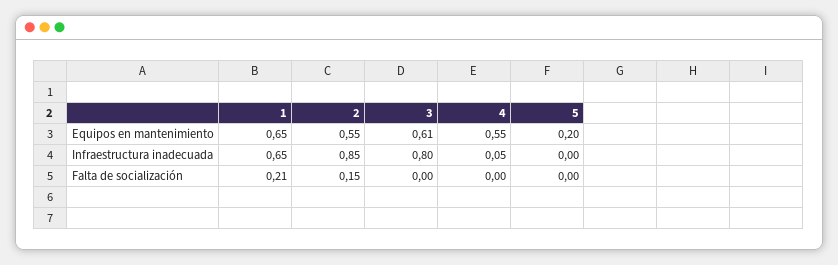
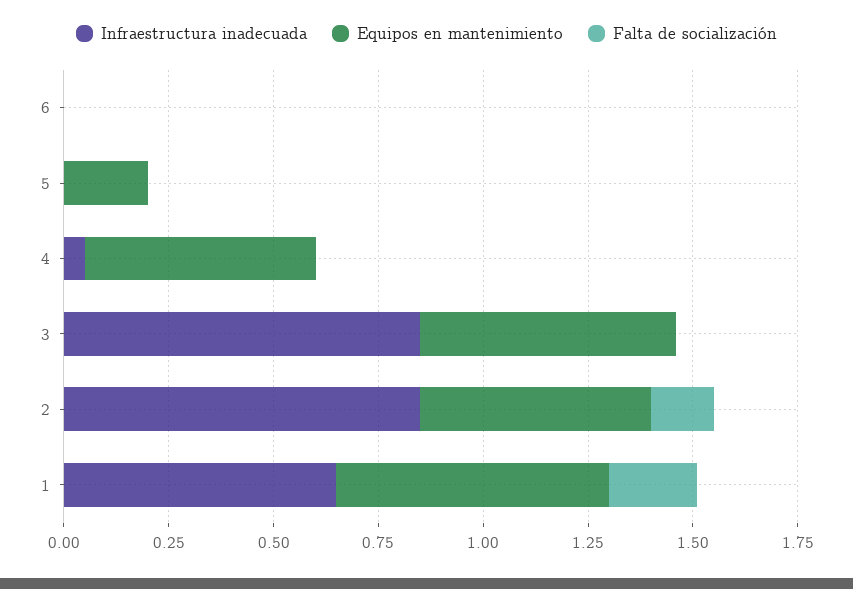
  {
    "Equipos en mantenimiento": {
      "1": 0.65,
      "2": 0.55,
      "3": 0.61,
      "4": 0.55,
-     "5": 0.2
+     "5": 0.2,
+     "6": 0
    },
    "Infraestructura inadecuada": {
      "1": 0.65,
      "2": 0.85,
-     "3": 0.8,
+     "3": 0.85,
      "4": 0.05,
-     "5": 0
+     "5": 0,
+     "6": 0
    },
    "Falta de socialización": {
      "1": 0.21,
      "2": 0.15,
      "3": 0,
      "4": 0,
-     "5": 0
+     "5": 0,
+     "6": 0
    }
  }

